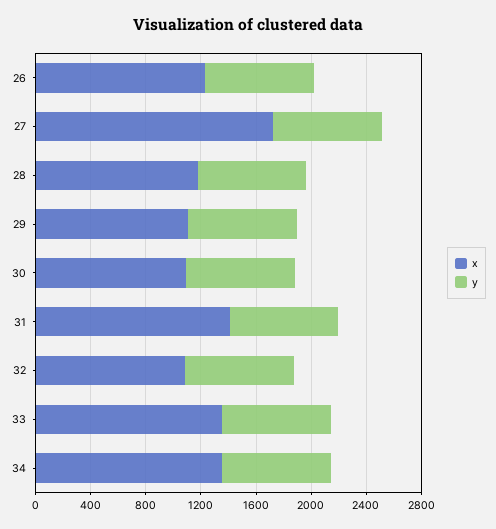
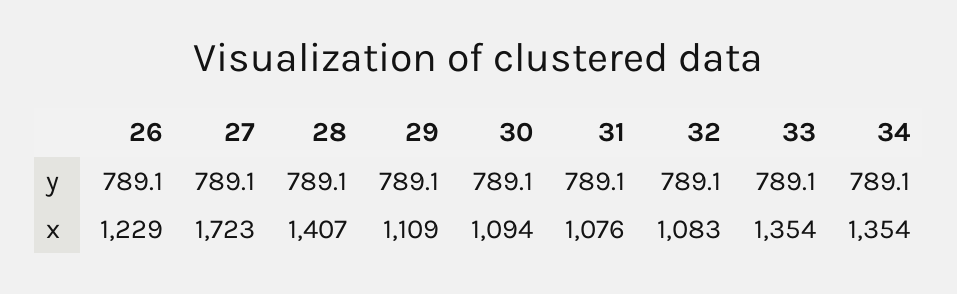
  {
    "x": {
      "26": 1229,
      "27": 1723,
-     "28": 1200,
+     "28": 1407,
      "29": 1109,
      "30": 1094,
-     "31": 1400,
+     "31": 1076,
      "32": 1083,
      "33": 1354,
      "34": 1354
    },
    "y": {
      "26": 789.1,
      "27": 789.1,
      "28": 789.1,
      "29": 789.1,
      "30": 789.1,
      "31": 789.1,
      "32": 789.1,
      "33": 789.1,
      "34": 789.1
    }
  }

